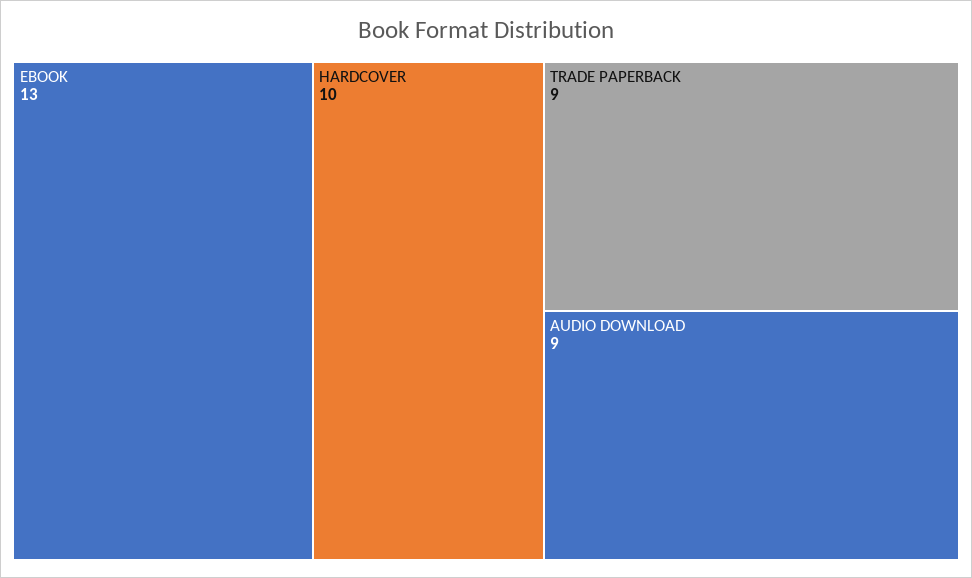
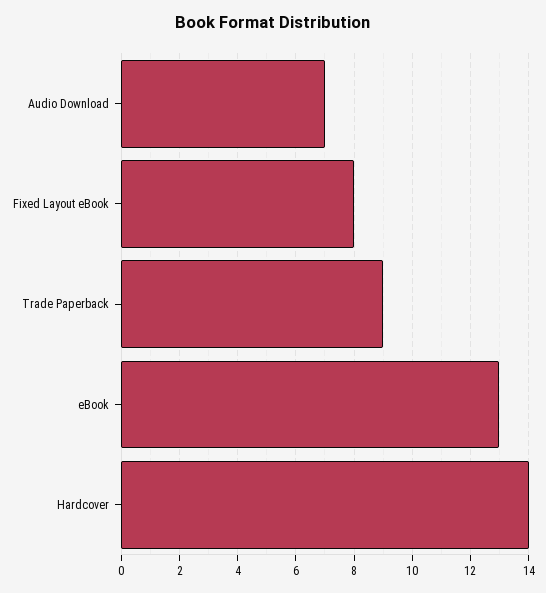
  {
    "EBOOK": 13,
-   "HARDCOVER": 10,
+   "HARDCOVER": 14,
    "TRADE PAPERBACK": 9,
-   "AUDIO DOWNLOAD": 9
+   "AUDIO DOWNLOAD": 7,
+   "Fixed Layout eBook": 8
  }

